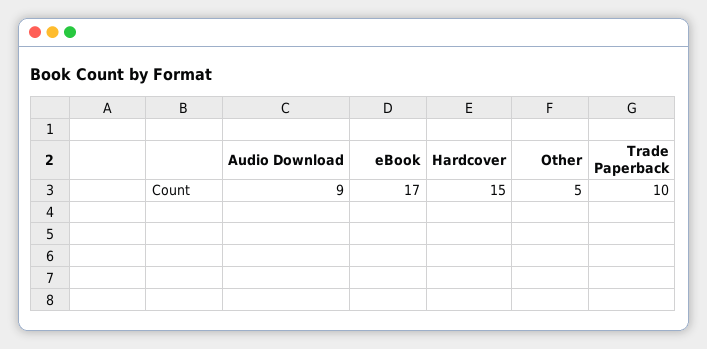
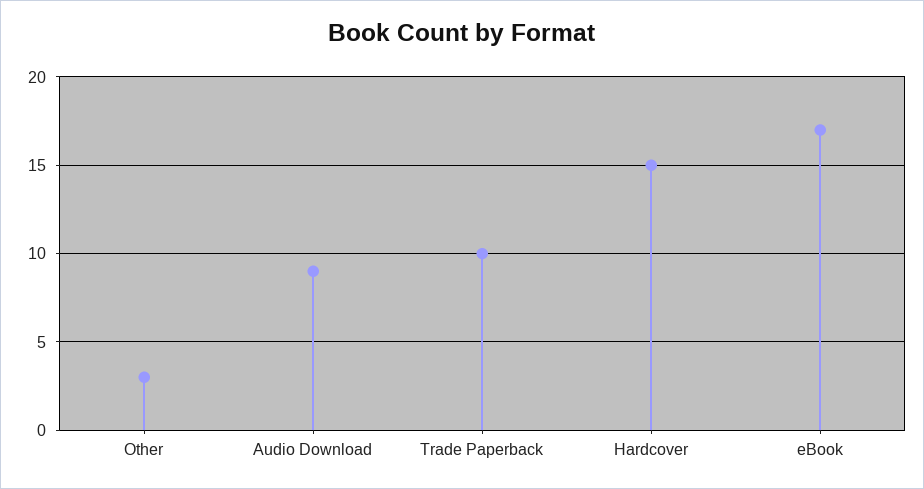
  {
    "Audio Download": 9,
    "eBook": 17,
    "Hardcover": 15,
-   "Other": 5,
+   "Other": 3,
    "Trade Paperback": 10
  }

